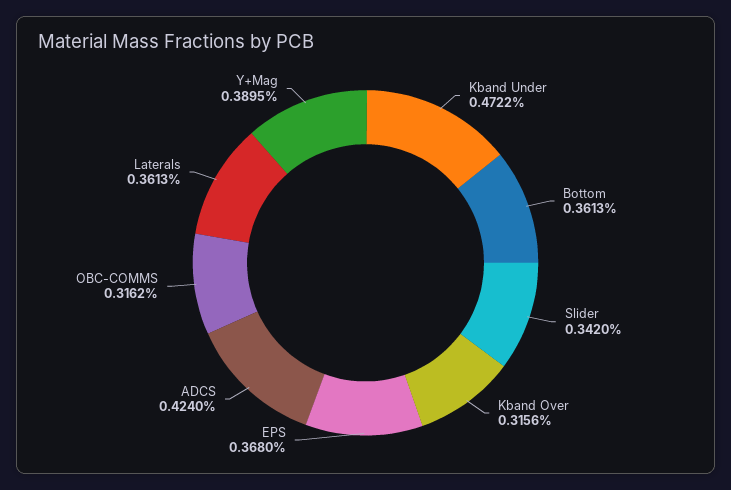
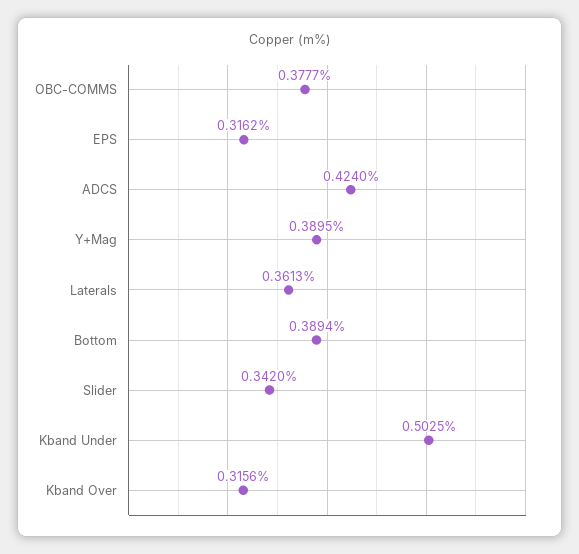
  {
-   "Kband Under": 0.4722,
+   "Kband Under": 0.5025,
-   "Bottom": 0.3613,
+   "Bottom": 0.3894,
    "Slider": 0.342,
    "Kband Over": 0.3156,
-   "EPS": 0.368,
+   "EPS": 0.3162,
    "ADCS": 0.424,
-   "OBC-COMMS": 0.3162,
+   "OBC-COMMS": 0.3777,
    "Laterals": 0.3613,
    "Y+Mag": 0.3895
  }

